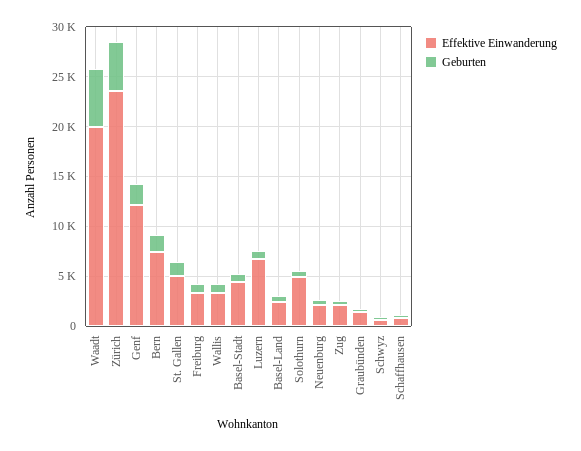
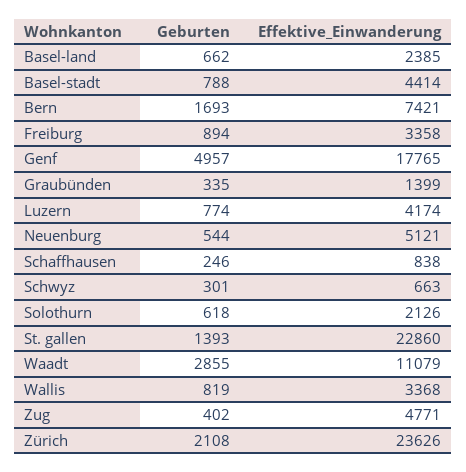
  {
    "Effektive Einwanderung": {
-     "Waadt": 20000,
+     "Waadt": 11079,
      "Zürich": 23626,
-     "Genf": 12000,
+     "Genf": 17765,
      "Bern": 7421,
-     "St. Gallen": 5000,
+     "St. Gallen": 22860,
      "Freiburg": 3358,
      "Wallis": 3368,
      "Basel-Stadt": 4414,
-     "Luzern": 7000,
+     "Luzern": 4174,
      "Basel-Land": 2385,
-     "Solothurn": 5000,
+     "Solothurn": 2126,
-     "Neuenburg": 2000,
+     "Neuenburg": 5121,
-     "Zug": 2000,
+     "Zug": 4771,
      "Graubünden": 1399,
      "Schwyz": 663,
      "Schaffhausen": 838
    },
    "Geburten": {
-     "Waadt": 6000,
+     "Waadt": 2855,
-     "Zürich": 5000,
+     "Zürich": 2108,
-     "Genf": 2000,
+     "Genf": 4957,
      "Bern": 1693,
      "St. Gallen": 1393,
      "Freiburg": 894,
      "Wallis": 819,
      "Basel-Stadt": 788,
      "Luzern": 774,
      "Basel-Land": 662,
      "Solothurn": 618,
      "Neuenburg": 544,
      "Zug": 402,
      "Graubünden": 335,
      "Schwyz": 301,
      "Schaffhausen": 246
    }
  }

